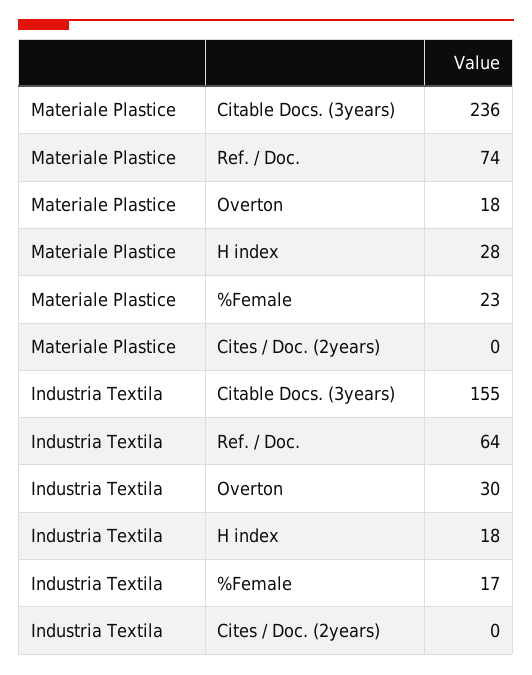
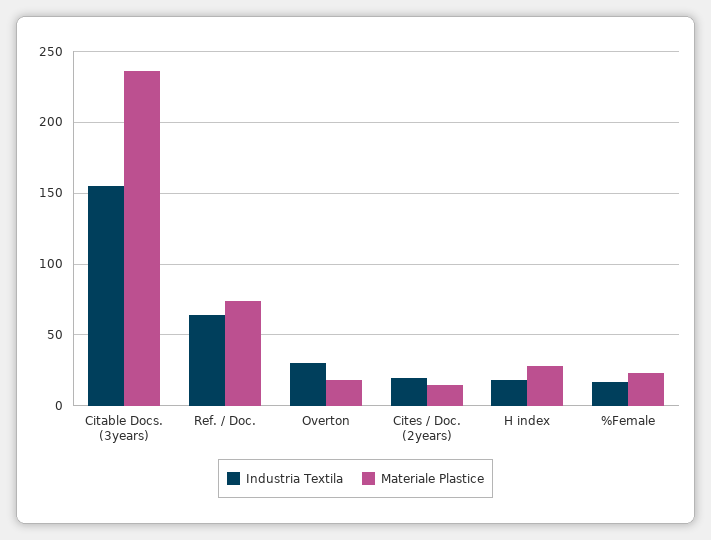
  {
    "Materiale Plastice": {
      "Citable Docs. (3years)": 236,
      "Ref. / Doc.": 74,
      "Overton": 18,
      "H index": 28,
      "%Female": 23,
-     "Cites / Doc. (2years)": 0
+     "Cites / Doc. (2years)": 15
    },
    "Industria Textila": {
      "Citable Docs. (3years)": 155,
      "Ref. / Doc.": 64,
      "Overton": 30,
      "H index": 18,
      "%Female": 17,
-     "Cites / Doc. (2years)": 0
+     "Cites / Doc. (2years)": 20
    }
  }

